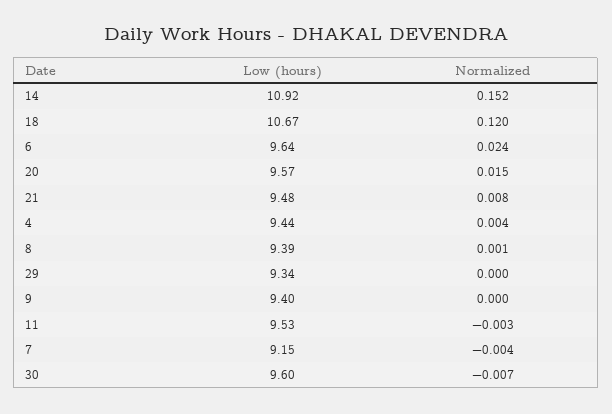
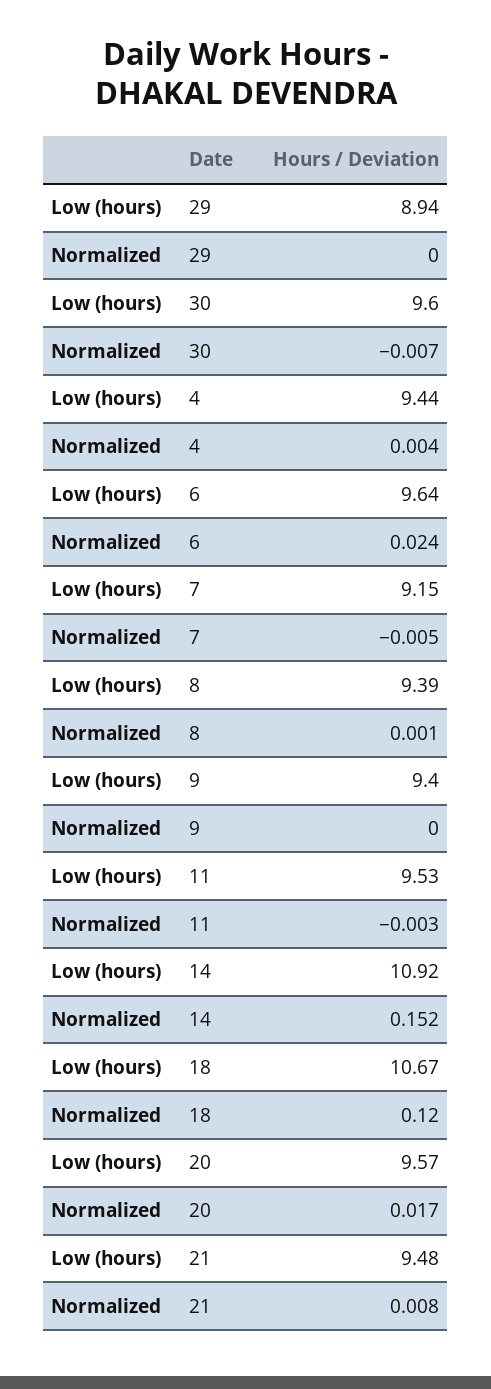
  {
    "Low (hours)": {
      "14": 10.92,
      "18": 10.67,
      "6": 9.64,
      "20": 9.57,
      "21": 9.48,
      "4": 9.44,
      "8": 9.39,
-     "29": 9.34,
+     "29": 8.94,
      "9": 9.4,
      "11": 9.53,
      "7": 9.15,
      "30": 9.6
    },
    "Normalized": {
      "14": 0.152,
      "18": 0.12,
      "6": 0.024,
-     "20": 0.015,
+     "20": 0.017,
      "21": 0.008,
      "4": 0.004,
      "8": 0.001,
      "29": 0,
      "9": 0,
      "11": -0.003,
-     "7": -0.004,
+     "7": -0.005,
      "30": -0.007
    }
  }

